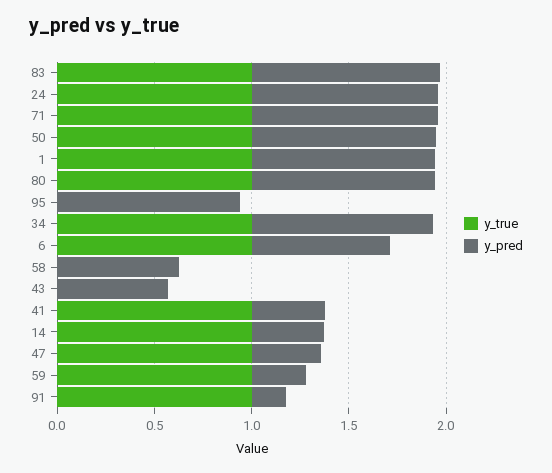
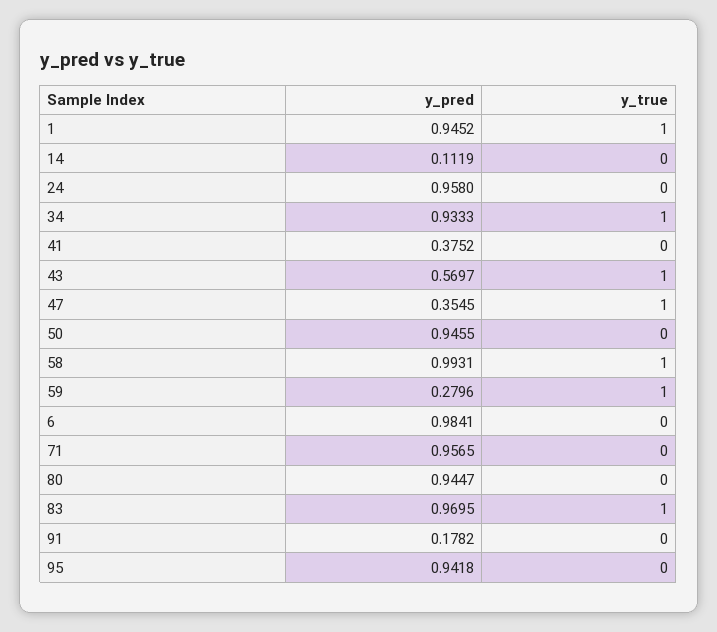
  {
    "y_true": {
      "83": 1,
-     "24": 1,
+     "24": 0,
-     "71": 1,
+     "71": 0,
-     "50": 1,
+     "50": 0,
      "1": 1,
-     "80": 1,
+     "80": 0,
      "95": 0,
      "34": 1,
-     "6": 1,
+     "6": 0,
-     "58": 0,
+     "58": 1,
-     "43": 0,
+     "43": 1,
-     "41": 1,
+     "41": 0,
-     "14": 1,
+     "14": 0,
      "47": 1,
      "59": 1,
-     "91": 1
+     "91": 0
    },
    "y_pred": {
      "83": 0.9695,
      "24": 0.958,
      "71": 0.9565,
      "50": 0.9455,
      "1": 0.9452,
      "80": 0.9447,
      "95": 0.9418,
      "34": 0.9333,
-     "6": 0.7,
+     "6": 0.9841,
-     "58": 0.6,
+     "58": 0.9931,
      "43": 0.5697,
      "41": 0.3752,
-     "14": 0.4,
+     "14": 0.1119,
      "47": 0.3545,
      "59": 0.2796,
      "91": 0.1782
    }
  }

